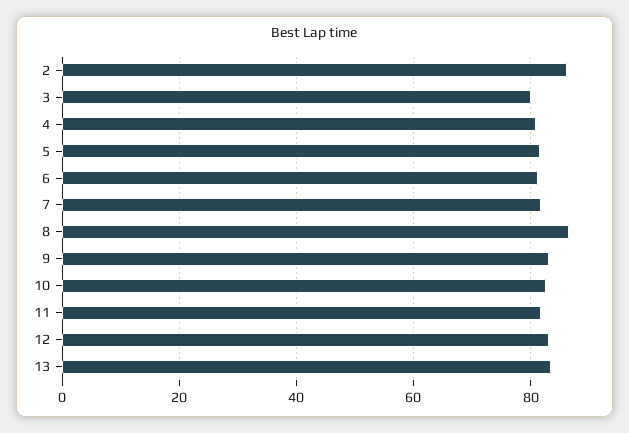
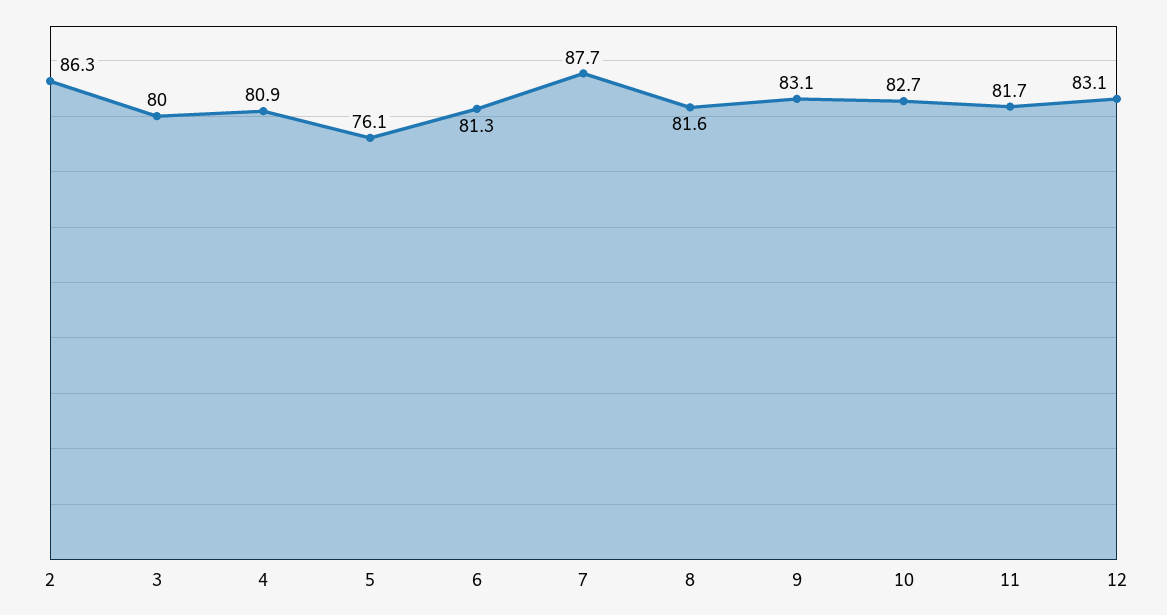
  {
    "2": 86.3,
    "3": 80,
    "4": 80.9,
-   "5": 82,
+   "5": 76.1,
    "6": 81.3,
-   "7": 82,
+   "7": 87.7,
-   "8": 86,
+   "8": 81.6,
    "9": 83.1,
    "10": 82.7,
    "11": 81.7,
-   "12": 83.1,
+   "12": 83.1
-   "13": 84
  }

